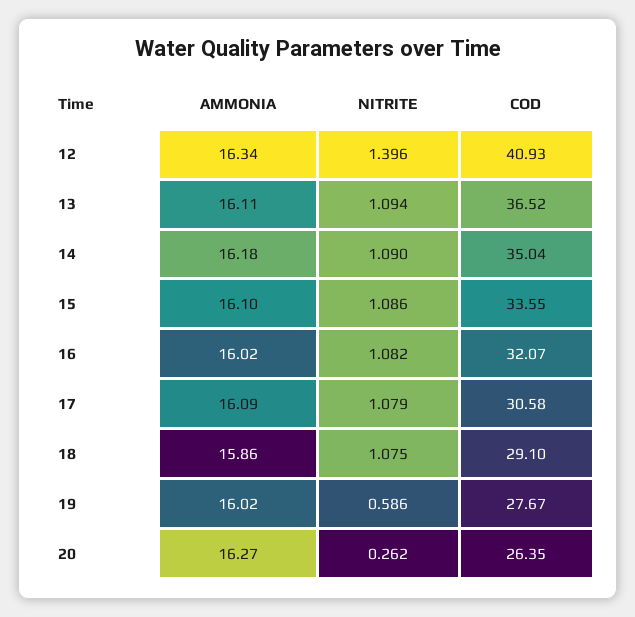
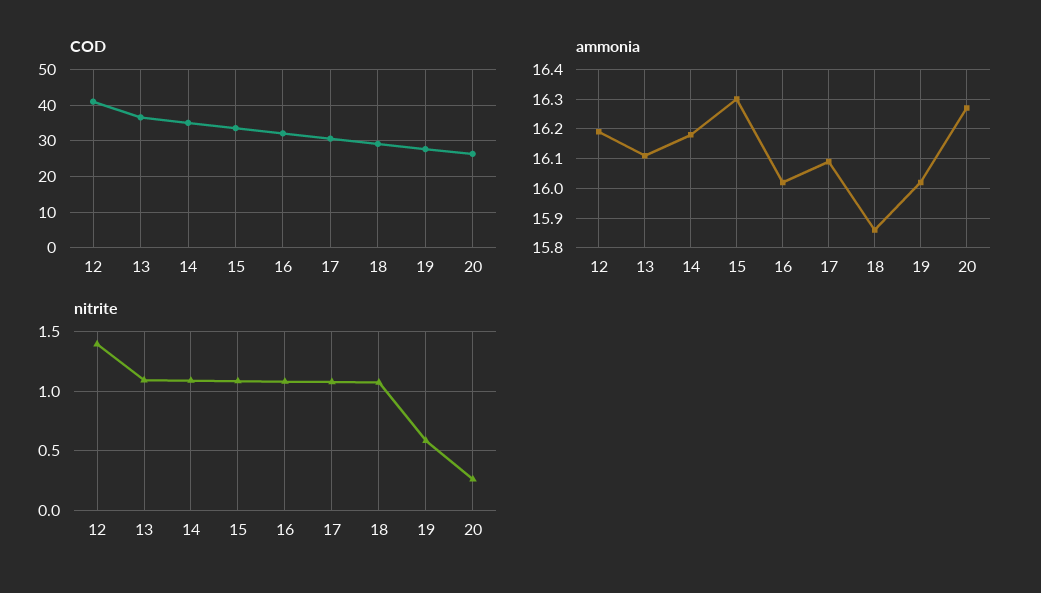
  {
    "AMMONIA": {
-     "12": 16.34,
+     "12": 16.2,
      "13": 16.11,
      "14": 16.18,
-     "15": 16.1,
+     "15": 16.3,
      "16": 16.02,
      "17": 16.09,
      "18": 15.86,
      "19": 16.02,
      "20": 16.27
    },
    "NITRITE": {
      "12": 1.396,
      "13": 1.094,
      "14": 1.09,
      "15": 1.086,
      "16": 1.082,
      "17": 1.079,
      "18": 1.075,
      "19": 0.586,
      "20": 0.262
    },
    "COD": {
      "12": 40.93,
      "13": 36.52,
      "14": 35.04,
      "15": 33.55,
      "16": 32.07,
      "17": 30.58,
      "18": 29.1,
      "19": 27.67,
      "20": 26.35
    }
  }

